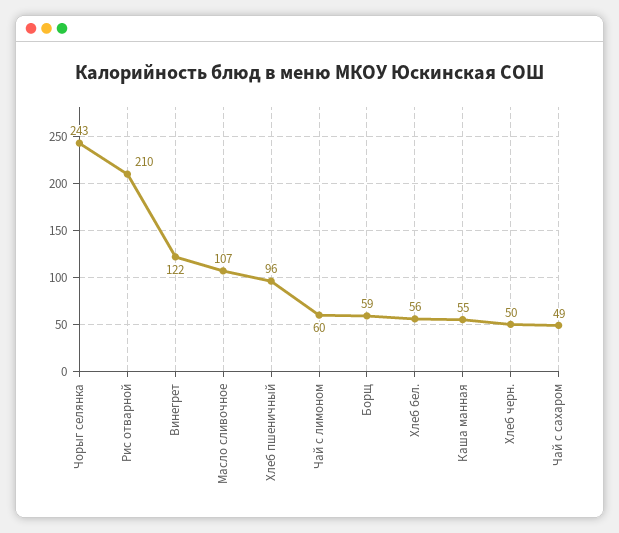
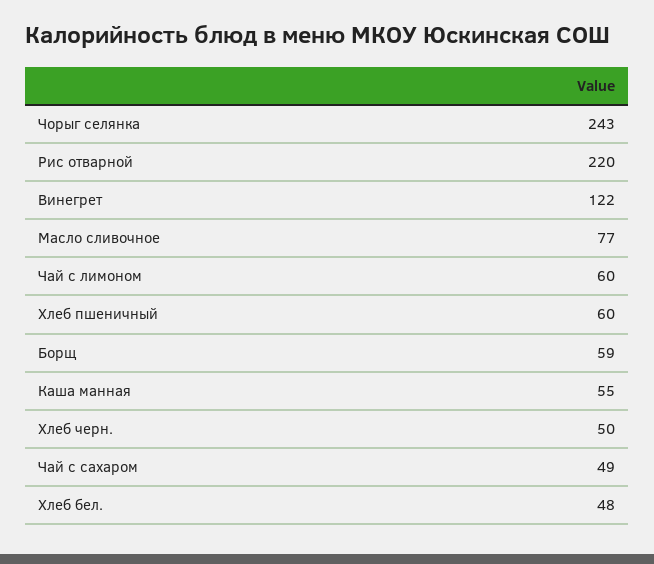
  {
    "Чорыг селянка": 243,
-   "Рис отварной": 210,
+   "Рис отварной": 220,
    "Винегрет": 122,
-   "Масло сливочное": 107,
+   "Масло сливочное": 77,
-   "Хлеб пшеничный": 96,
+   "Хлеб пшеничный": 60,
    "Чай с лимоном": 60,
    "Борщ": 59,
-   "Хлеб бел.": 56,
+   "Хлеб бел.": 48,
    "Каша манная": 55,
    "Хлеб черн.": 50,
    "Чай с сахаром": 49
  }

